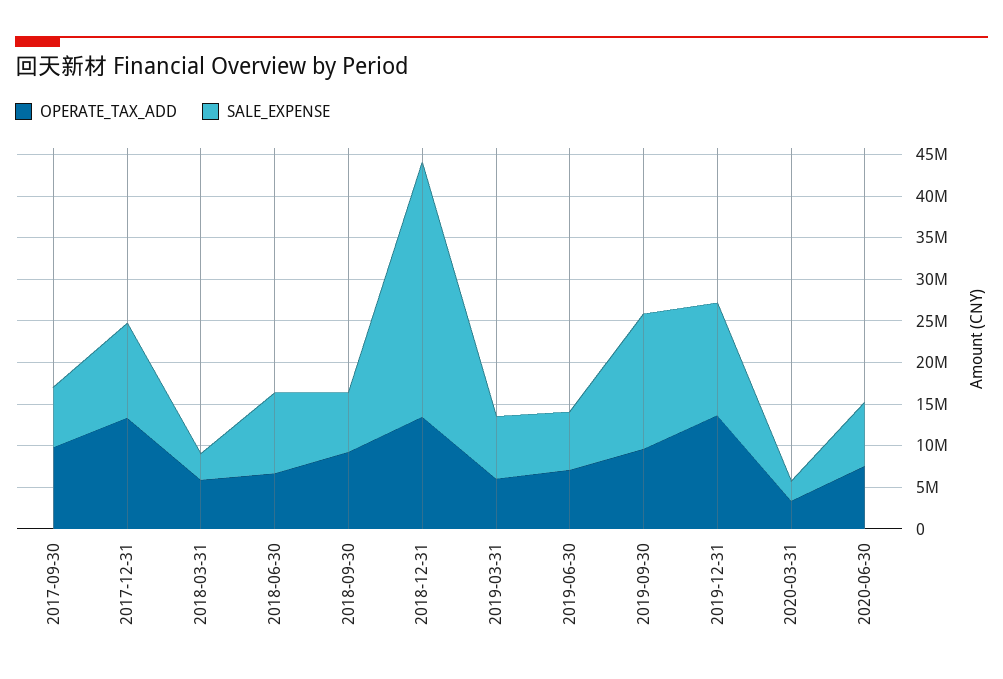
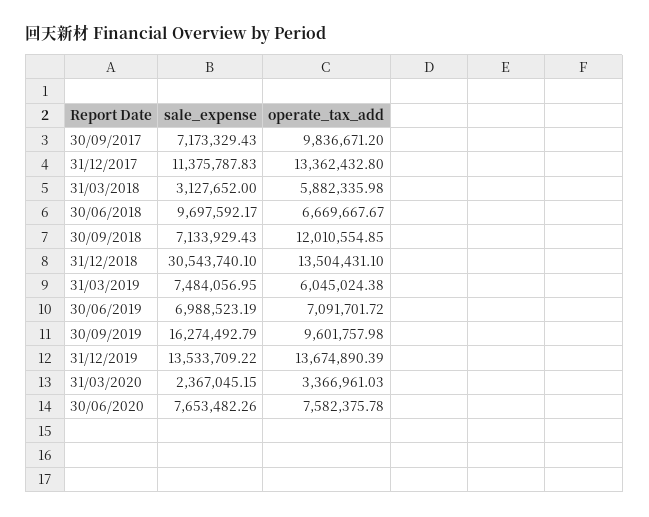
  {
    "OPERATE_TAX_ADD": {
      "2017-09-30": 9836671.2,
      "2017-12-31": 13362432.8,
      "2018-03-31": 5882335.98,
      "2018-06-30": 6669667.67,
-     "2018-09-30": 9000000,
+     "2018-09-30": 12010554.85,
      "2018-12-31": 13504431.1,
      "2019-03-31": 6045024.38,
      "2019-06-30": 7091701.72,
      "2019-09-30": 9601757.98,
      "2019-12-31": 13674890.39,
      "2020-03-31": 3366961.03,
      "2020-06-30": 7582375.78
    },
    "SALE_EXPENSE": {
      "2017-09-30": 7173329.43,
      "2017-12-31": 11375787.83,
      "2018-03-31": 3127652,
      "2018-06-30": 9697592.17,
      "2018-09-30": 7133929.43,
      "2018-12-31": 30543740.1,
      "2019-03-31": 7484056.95,
      "2019-06-30": 6988523.19,
      "2019-09-30": 16274492.79,
      "2019-12-31": 13533709.22,
      "2020-03-31": 2367045.15,
      "2020-06-30": 7653482.26
    }
  }

